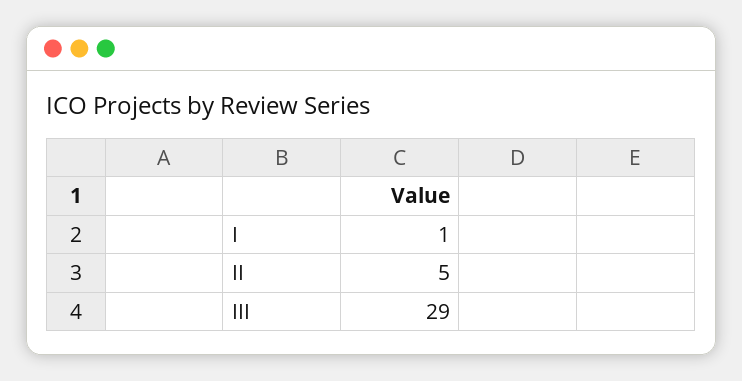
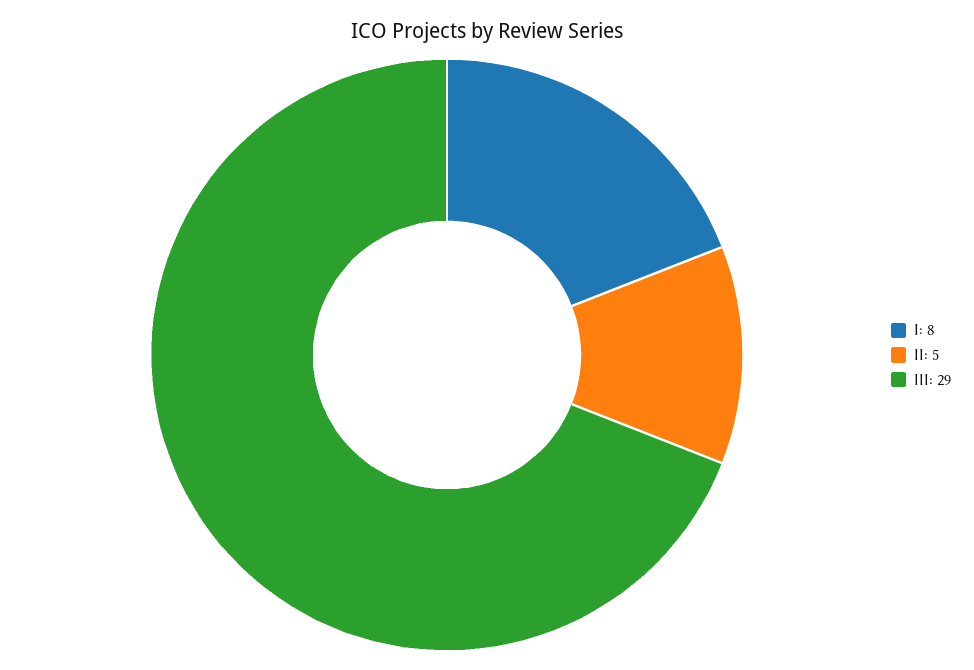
  {
-   "I": 1,
+   "I": 8,
    "II": 5,
    "III": 29
  }

